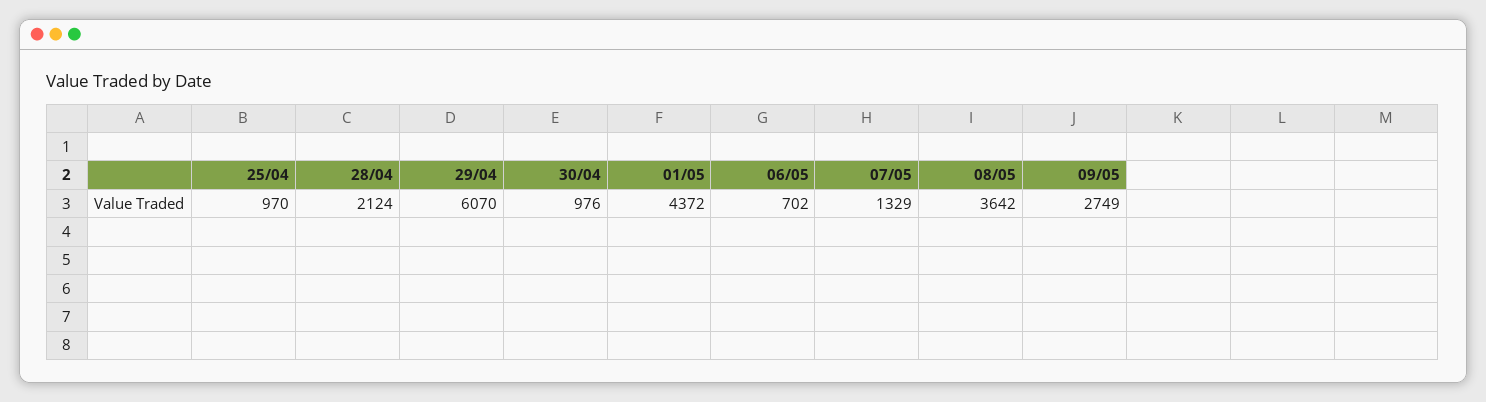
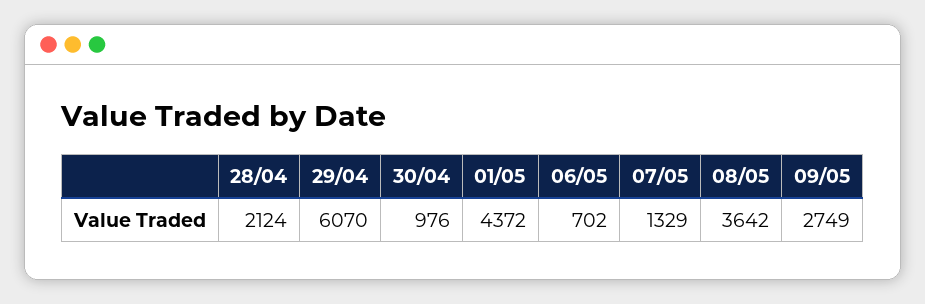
  {
-   "25/04": 970,
    "28/04": 2124,
    "29/04": 6070,
    "30/04": 976,
    "01/05": 4372,
    "06/05": 702,
    "07/05": 1329,
    "08/05": 3642,
    "09/05": 2749
  }

